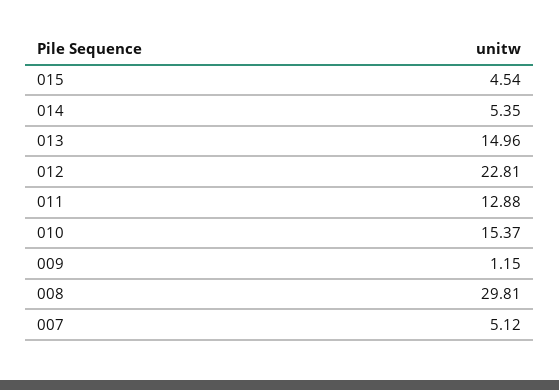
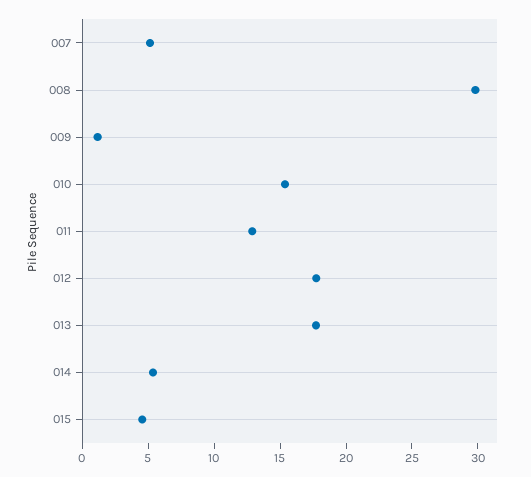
  {
    "015": 4.54,
    "014": 5.35,
-   "013": 14.96,
+   "013": 18,
-   "012": 22.81,
+   "012": 18,
    "011": 12.88,
    "010": 15.37,
    "009": 1.15,
    "008": 29.81,
    "007": 5.12
  }

